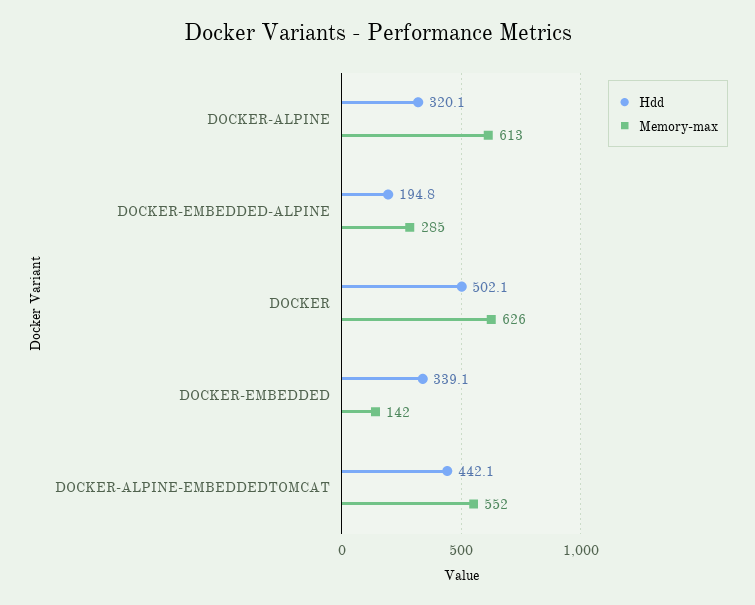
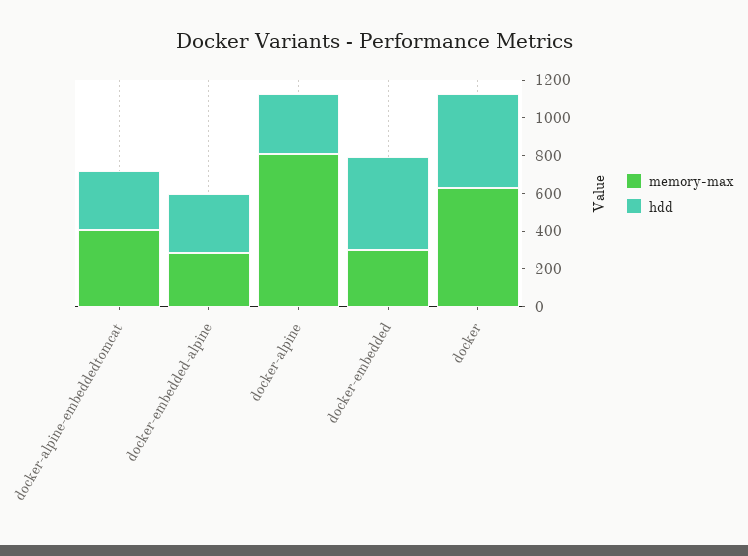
  {
    "Hdd": {
      "DOCKER-ALPINE": 320.1,
-     "DOCKER-EMBEDDED-ALPINE": 194.8,
+     "DOCKER-EMBEDDED-ALPINE": 300,
      "DOCKER": 502.1,
-     "DOCKER-EMBEDDED": 339.1,
+     "DOCKER-EMBEDDED": 500,
-     "DOCKER-ALPINE-EMBEDDEDTOMCAT": 442.1
+     "DOCKER-ALPINE-EMBEDDEDTOMCAT": 300
    },
    "Memory-max": {
-     "DOCKER-ALPINE": 613,
+     "DOCKER-ALPINE": 800,
      "DOCKER-EMBEDDED-ALPINE": 285,
      "DOCKER": 626,
-     "DOCKER-EMBEDDED": 142,
+     "DOCKER-EMBEDDED": 300,
-     "DOCKER-ALPINE-EMBEDDEDTOMCAT": 552
+     "DOCKER-ALPINE-EMBEDDEDTOMCAT": 400
    }
  }

